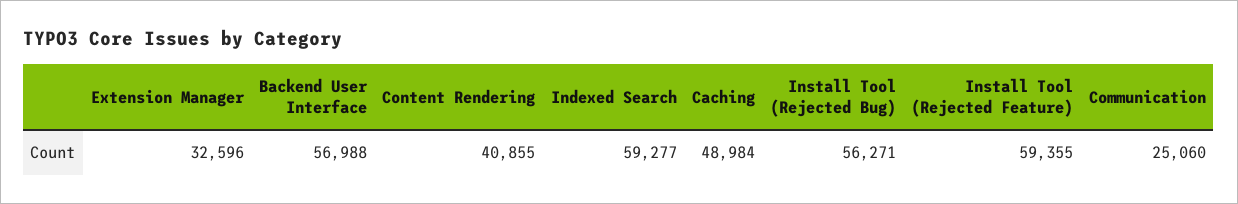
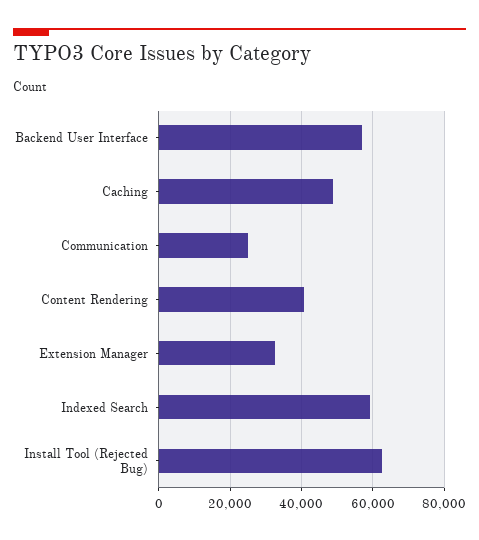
  {
    "Extension Manager": 32596,
    "Backend User Interface": 56988,
    "Content Rendering": 40855,
    "Indexed Search": 59277,
    "Caching": 48984,
-   "Install Tool (Rejected Bug)": 56271,
+   "Install Tool (Rejected Bug)": 62000,
-   "Install Tool (Rejected Feature)": 59355,
    "Communication": 25060
  }

